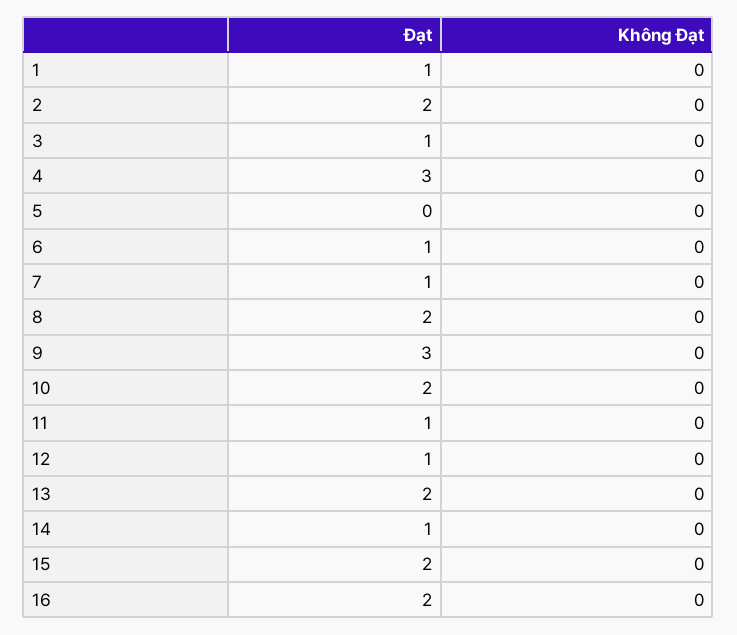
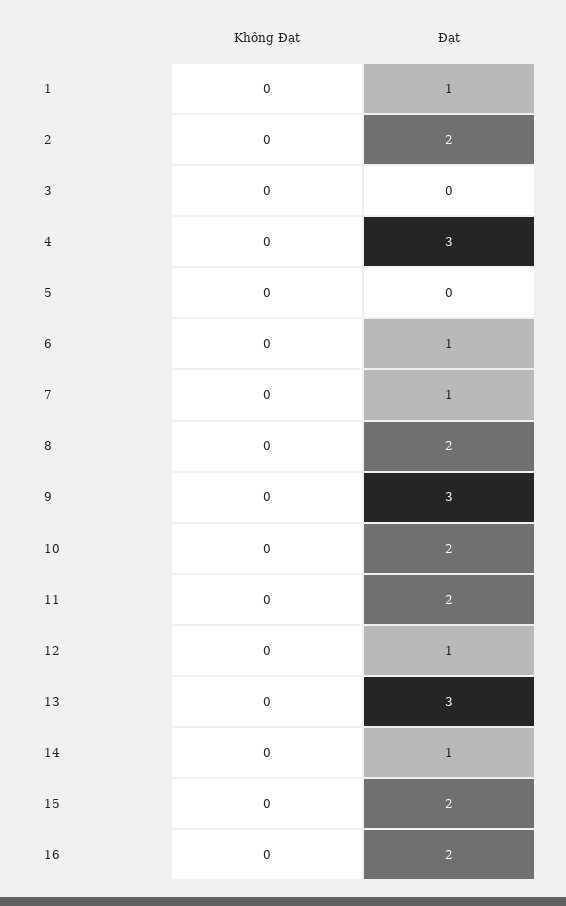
  {
    "Đạt": {
      "1": 1,
      "2": 2,
-     "3": 1,
+     "3": 0,
      "4": 3,
      "5": 0,
      "6": 1,
      "7": 1,
      "8": 2,
      "9": 3,
      "10": 2,
-     "11": 1,
+     "11": 2,
      "12": 1,
-     "13": 2,
+     "13": 3,
      "14": 1,
      "15": 2,
      "16": 2
    },
    "Không Đạt": {
      "1": 0,
      "2": 0,
      "3": 0,
      "4": 0,
      "5": 0,
      "6": 0,
      "7": 0,
      "8": 0,
      "9": 0,
      "10": 0,
      "11": 0,
      "12": 0,
      "13": 0,
      "14": 0,
      "15": 0,
      "16": 0
    }
  }

